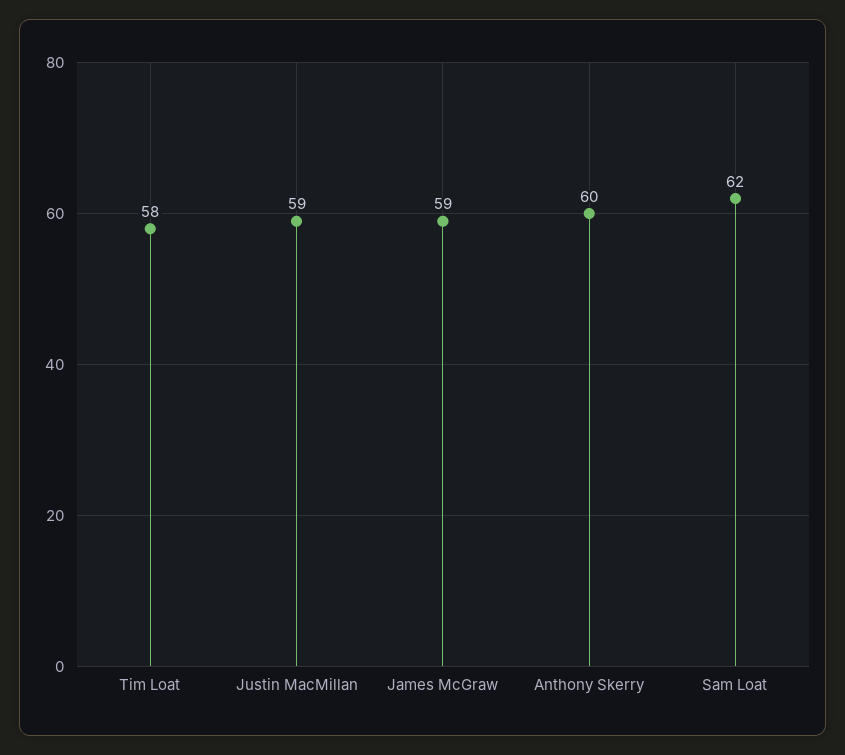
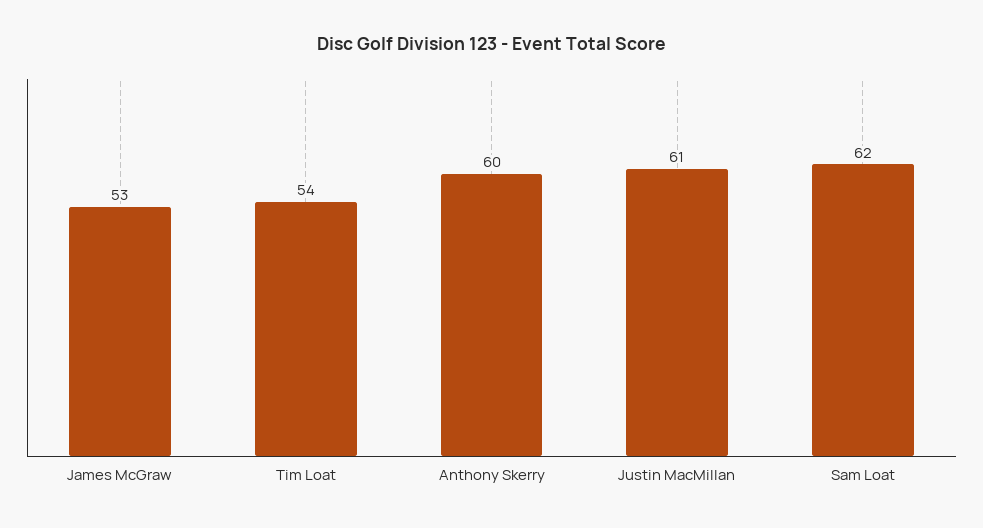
  {
-   "Tim Loat": 58,
+   "Tim Loat": 54,
-   "Justin MacMillan": 59,
+   "Justin MacMillan": 61,
-   "James McGraw": 59,
+   "James McGraw": 53,
    "Anthony Skerry": 60,
    "Sam Loat": 62
  }

